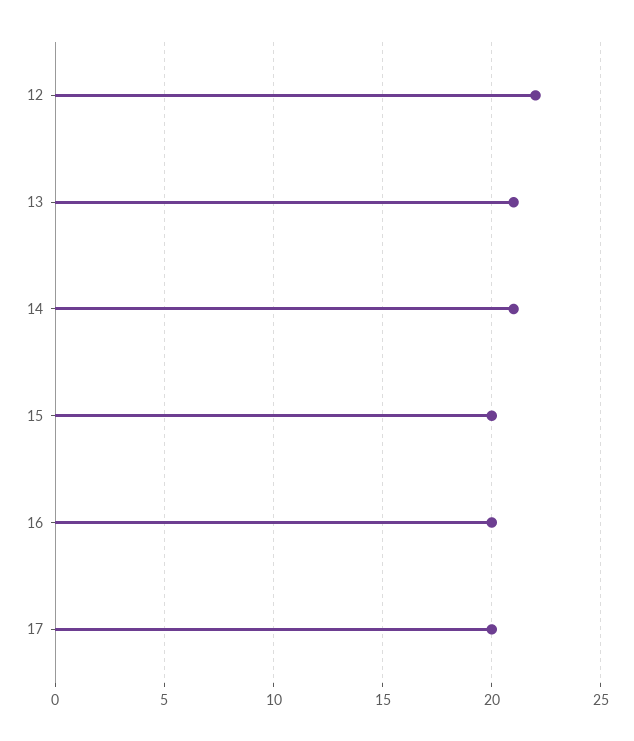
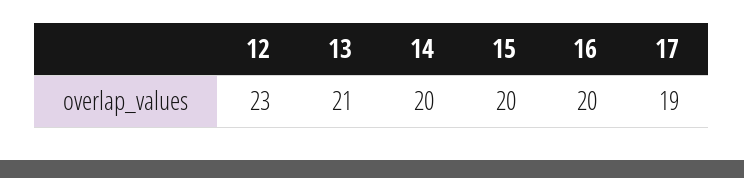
  {
-   "12": 22,
+   "12": 23,
    "13": 21,
-   "14": 21,
+   "14": 20,
    "15": 20,
    "16": 20,
-   "17": 20
+   "17": 19
  }

